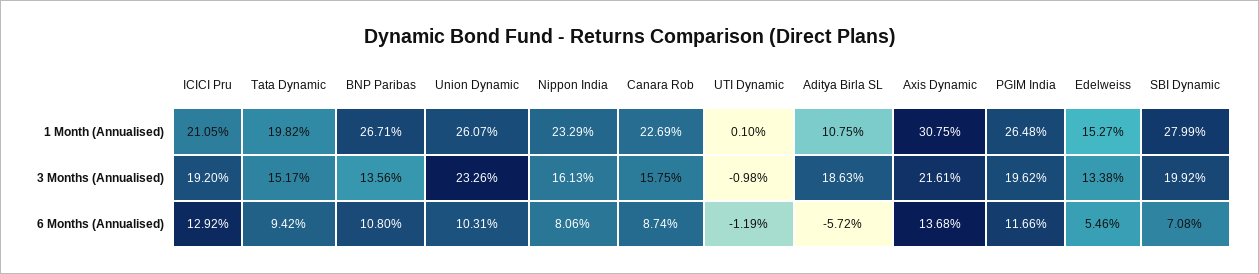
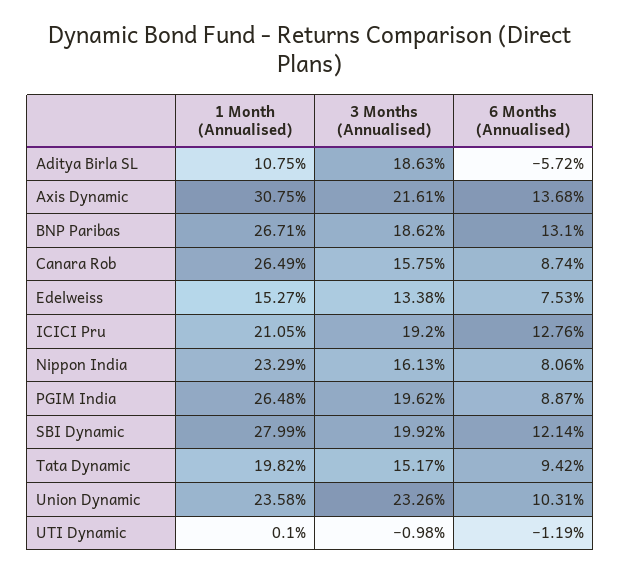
  {
    "ICICI Pru": {
      "1 Month (Annualised)": 21.05,
      "3 Months (Annualised)": 19.2,
-     "6 Months (Annualised)": 12.92
+     "6 Months (Annualised)": 12.76
    },
    "Tata Dynamic": {
      "1 Month (Annualised)": 19.82,
      "3 Months (Annualised)": 15.17,
      "6 Months (Annualised)": 9.42
    },
    "BNP Paribas": {
      "1 Month (Annualised)": 26.71,
-     "3 Months (Annualised)": 13.56,
+     "3 Months (Annualised)": 18.62,
-     "6 Months (Annualised)": 10.8
+     "6 Months (Annualised)": 13.1
    },
    "Union Dynamic": {
-     "1 Month (Annualised)": 26.07,
+     "1 Month (Annualised)": 23.58,
      "3 Months (Annualised)": 23.26,
      "6 Months (Annualised)": 10.31
    },
    "Nippon India": {
      "1 Month (Annualised)": 23.29,
      "3 Months (Annualised)": 16.13,
      "6 Months (Annualised)": 8.06
    },
    "Canara Rob": {
-     "1 Month (Annualised)": 22.69,
+     "1 Month (Annualised)": 26.49,
      "3 Months (Annualised)": 15.75,
      "6 Months (Annualised)": 8.74
    },
    "UTI Dynamic": {
      "1 Month (Annualised)": 0.1,
      "3 Months (Annualised)": -0.98,
      "6 Months (Annualised)": -1.19
    },
    "Aditya Birla SL": {
      "1 Month (Annualised)": 10.75,
      "3 Months (Annualised)": 18.63,
      "6 Months (Annualised)": -5.72
    },
    "Axis Dynamic": {
      "1 Month (Annualised)": 30.75,
      "3 Months (Annualised)": 21.61,
      "6 Months (Annualised)": 13.68
    },
    "PGIM India": {
      "1 Month (Annualised)": 26.48,
      "3 Months (Annualised)": 19.62,
-     "6 Months (Annualised)": 11.66
+     "6 Months (Annualised)": 8.87
    },
    "Edelweiss": {
      "1 Month (Annualised)": 15.27,
      "3 Months (Annualised)": 13.38,
-     "6 Months (Annualised)": 5.46
+     "6 Months (Annualised)": 7.53
    },
    "SBI Dynamic": {
      "1 Month (Annualised)": 27.99,
      "3 Months (Annualised)": 19.92,
-     "6 Months (Annualised)": 7.08
+     "6 Months (Annualised)": 12.14
    }
  }

